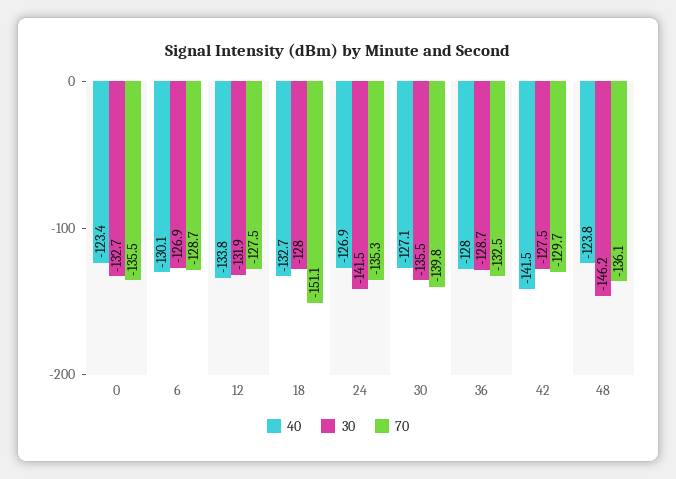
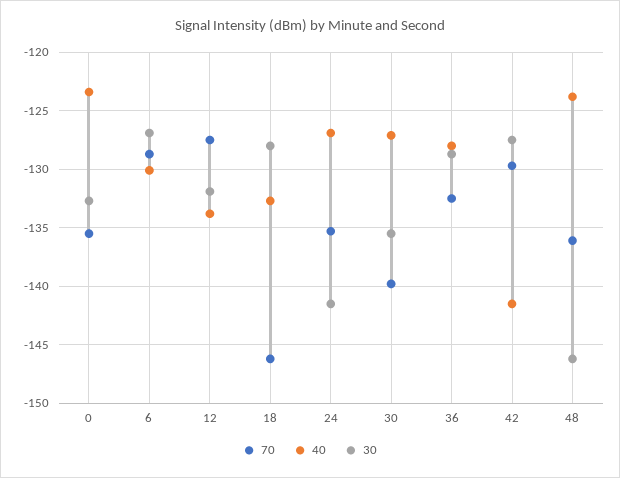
  {
    "40": {
      "0": -123.4,
      "6": -130.1,
      "12": -133.8,
      "18": -132.7,
      "24": -126.9,
      "30": -127.1,
      "36": -128,
      "42": -141.5,
      "48": -123.8
    },
    "30": {
      "0": -132.7,
      "6": -126.9,
      "12": -131.9,
      "18": -128,
      "24": -141.5,
      "30": -135.5,
      "36": -128.7,
      "42": -127.5,
      "48": -146.2
    },
    "70": {
      "0": -135.5,
      "6": -128.7,
      "12": -127.5,
-     "18": -151.1,
+     "18": -146,
      "24": -135.3,
      "30": -139.8,
      "36": -132.5,
      "42": -129.7,
      "48": -136.1
    }
  }

